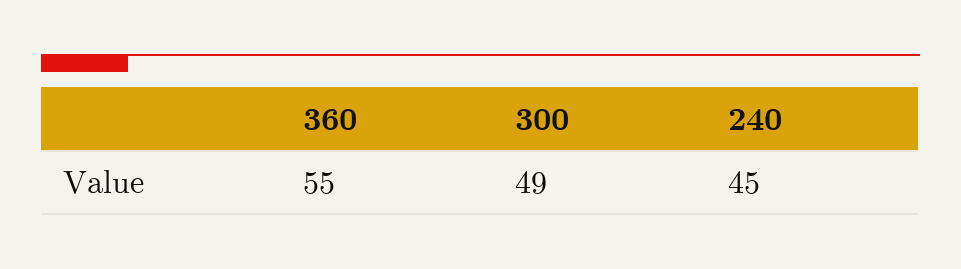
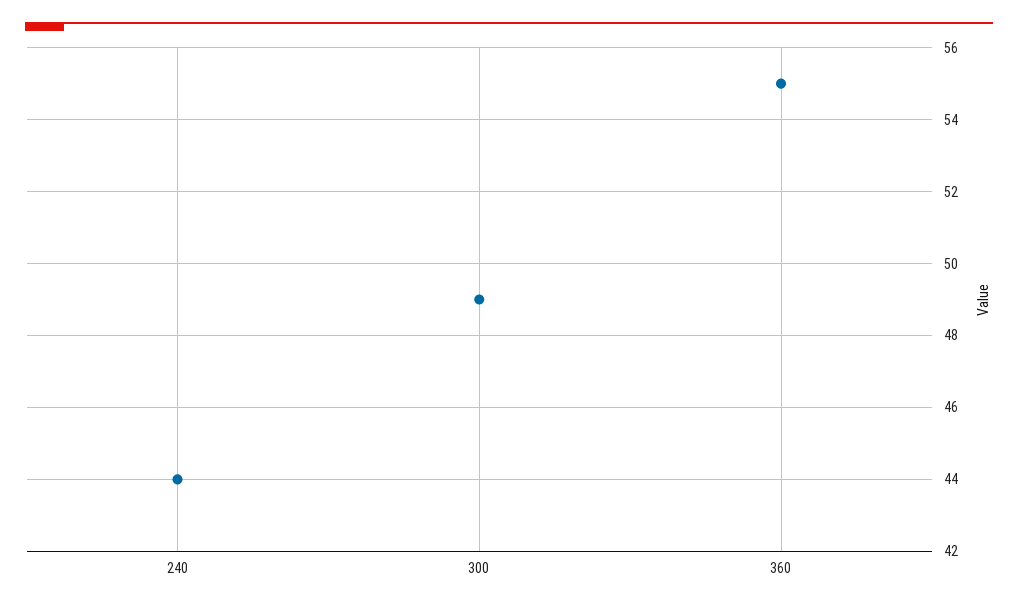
  {
    "360": 55,
    "300": 49,
-   "240": 45
+   "240": 44
  }

